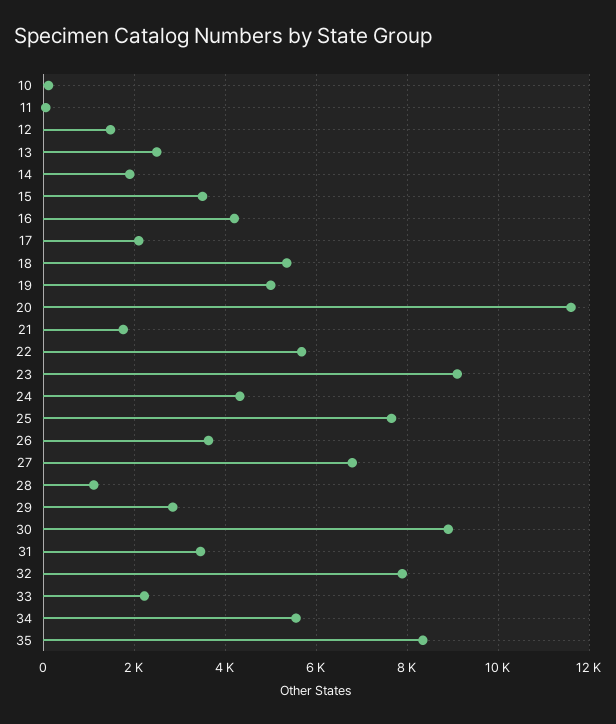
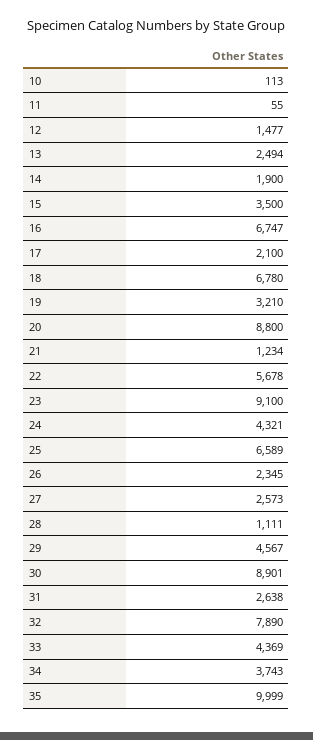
  {
    "10": 113,
    "11": 55,
    "12": 1477,
    "13": 2494,
    "14": 1900,
    "15": 3500,
-   "16": 4200,
+   "16": 6747,
    "17": 2100,
-   "18": 5400,
+   "18": 6780,
-   "19": 5000,
+   "19": 3210,
-   "20": 11600,
+   "20": 8800,
-   "21": 1800,
+   "21": 1234,
    "22": 5678,
    "23": 9100,
    "24": 4321,
-   "25": 7600,
+   "25": 6589,
-   "26": 3600,
+   "26": 2345,
-   "27": 6800,
+   "27": 2573,
    "28": 1111,
-   "29": 2800,
+   "29": 4567,
    "30": 8901,
-   "31": 3400,
+   "31": 2638,
    "32": 7890,
-   "33": 2200,
+   "33": 4369,
-   "34": 5600,
+   "34": 3743,
-   "35": 8400
+   "35": 9999
  }

